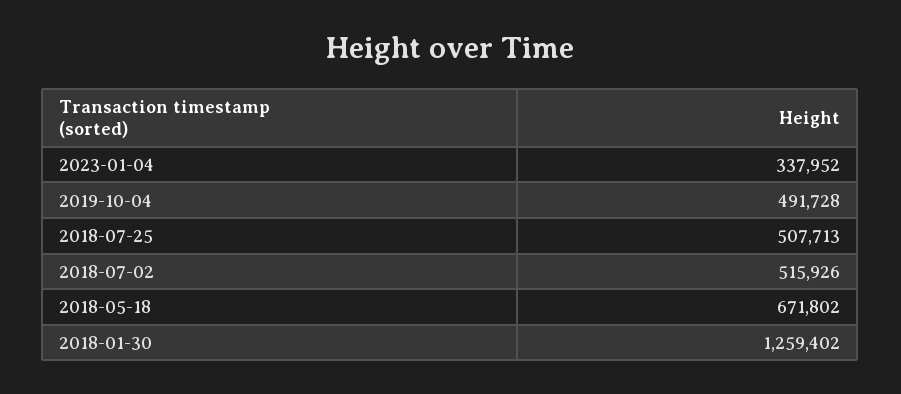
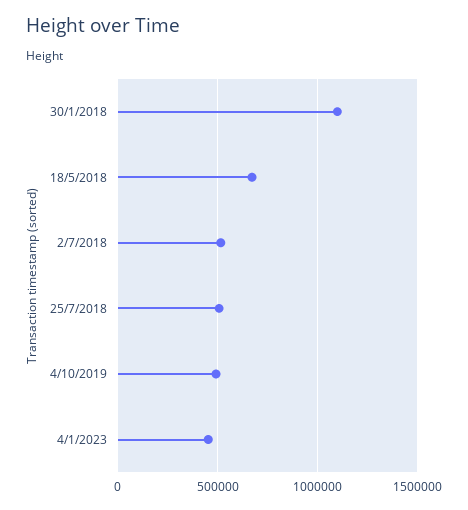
  {
-   "2023-01-04": 337952,
+   "2023-01-04": 450000,
    "2019-10-04": 491728,
    "2018-07-25": 507713,
    "2018-07-02": 515926,
    "2018-05-18": 671802,
-   "2018-01-30": 1259402
+   "2018-01-30": 1100000
  }

